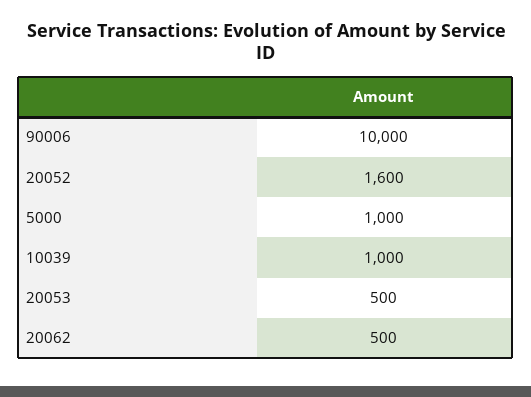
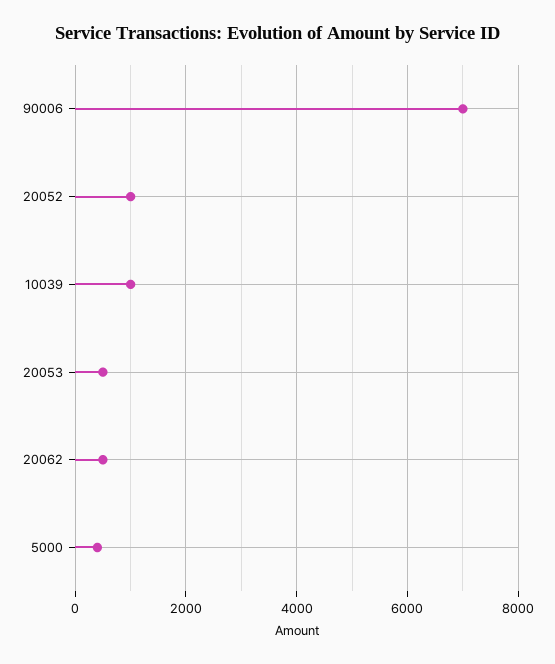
  {
-   "90006": 10000,
+   "90006": 7000,
-   "20052": 1600,
+   "20052": 1000,
-   "5000": 1000,
+   "5000": 400,
    "10039": 1000,
    "20053": 500,
    "20062": 500
  }

